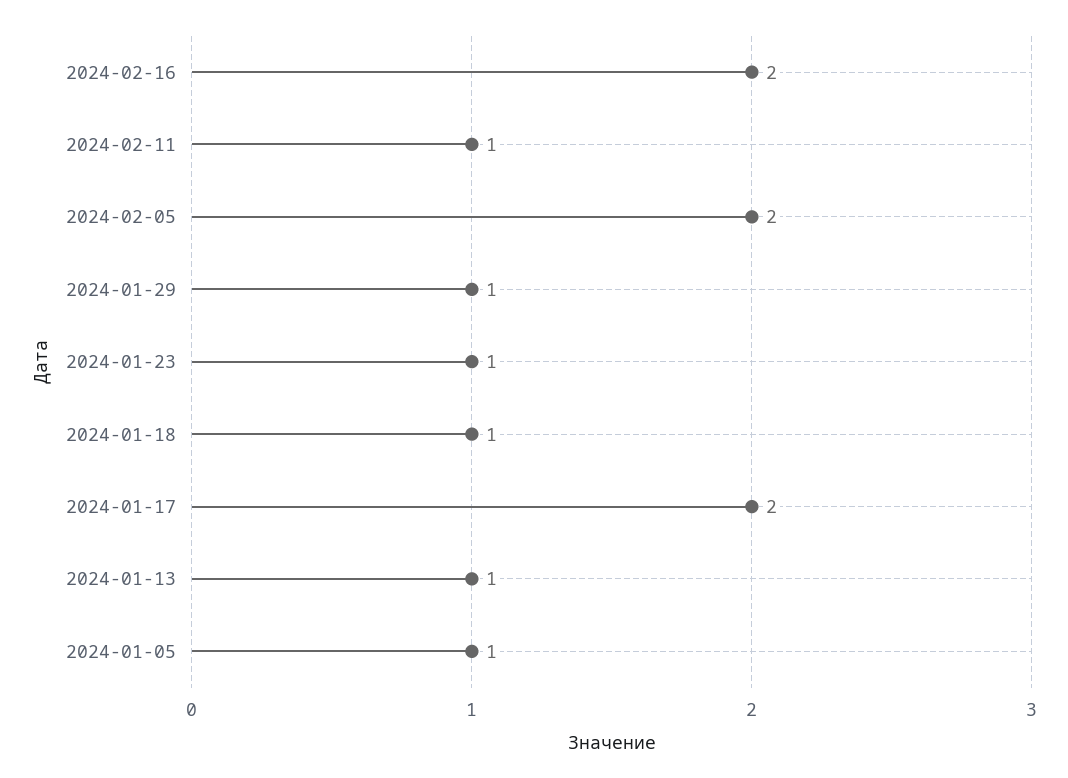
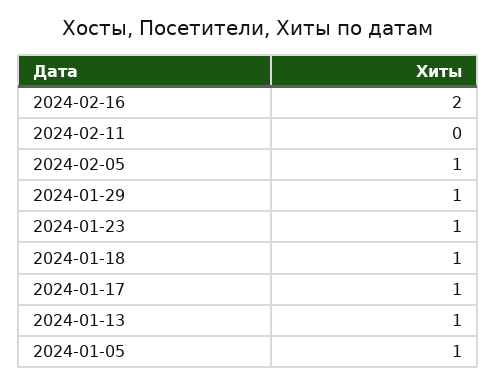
  {
    "2024-02-16": 2,
-   "2024-02-11": 1,
+   "2024-02-11": 0,
-   "2024-02-05": 2,
+   "2024-02-05": 1,
    "2024-01-29": 1,
    "2024-01-23": 1,
    "2024-01-18": 1,
-   "2024-01-17": 2,
+   "2024-01-17": 1,
    "2024-01-13": 1,
    "2024-01-05": 1
  }

